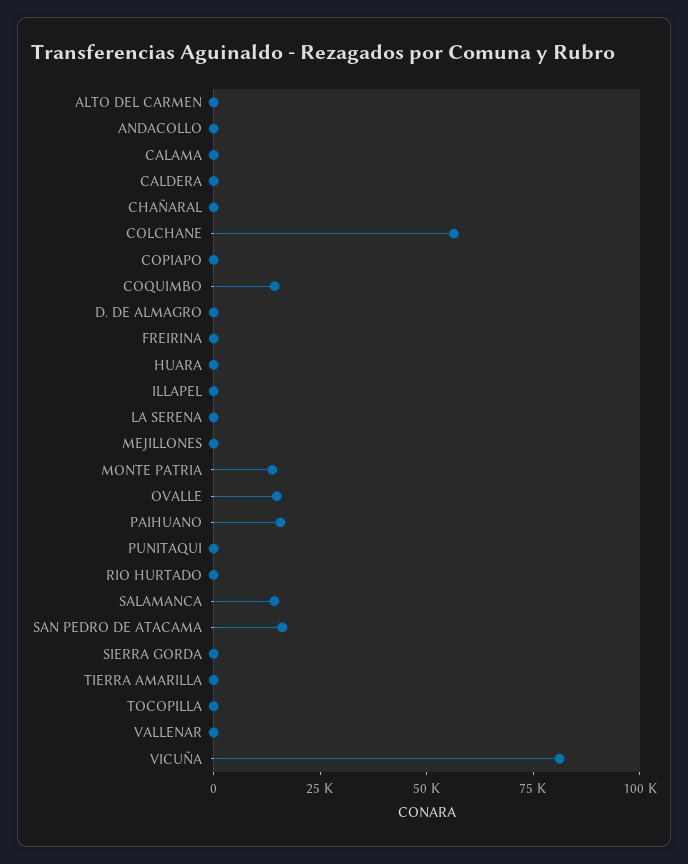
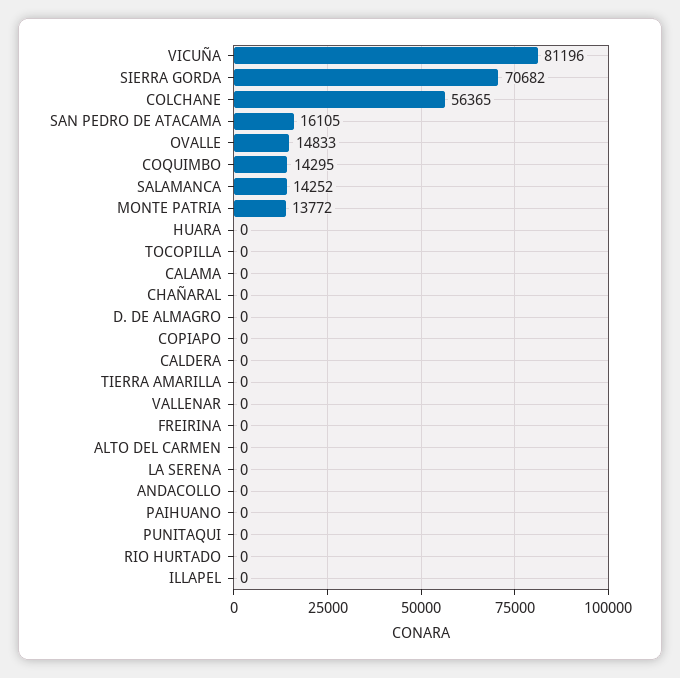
  {
    "ALTO DEL CARMEN": 0,
    "ANDACOLLO": 0,
    "CALAMA": 0,
    "CALDERA": 0,
    "CHAÑARAL": 0,
    "COLCHANE": 56365,
    "COPIAPO": 0,
    "COQUIMBO": 14295,
    "D. DE ALMAGRO": 0,
    "FREIRINA": 0,
    "HUARA": 0,
    "ILLAPEL": 0,
    "LA SERENA": 0,
-   "MEJILLONES": 0,
    "MONTE PATRIA": 13772,
    "OVALLE": 14833,
-   "PAIHUANO": 15000,
+   "PAIHUANO": 0,
    "PUNITAQUI": 0,
    "RIO HURTADO": 0,
    "SALAMANCA": 14252,
    "SAN PEDRO DE ATACAMA": 16105,
-   "SIERRA GORDA": 0,
+   "SIERRA GORDA": 70682,
    "TIERRA AMARILLA": 0,
    "TOCOPILLA": 0,
    "VALLENAR": 0,
    "VICUÑA": 81196
  }

